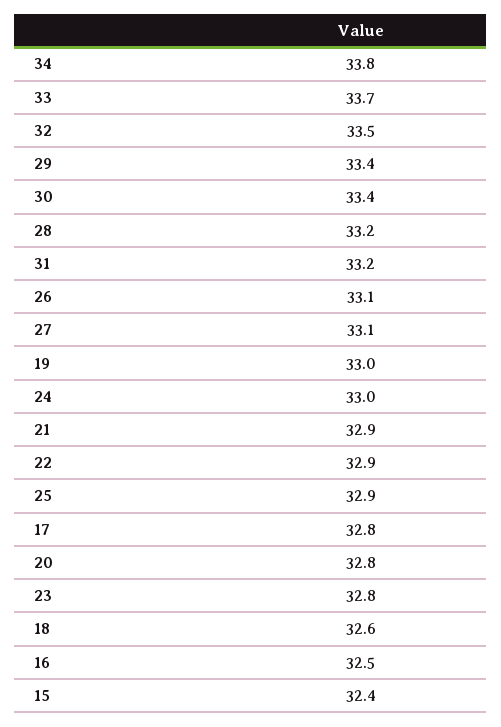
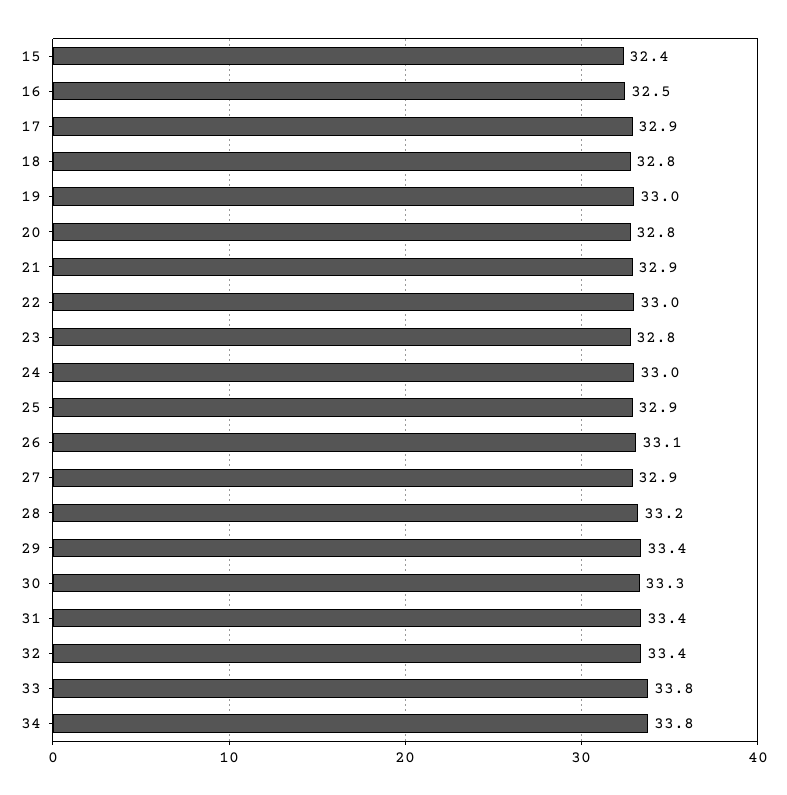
  {
    "34": 33.8,
-   "33": 33.7,
+   "33": 33.8,
-   "32": 33.5,
+   "32": 33.4,
    "29": 33.4,
-   "30": 33.4,
+   "30": 33.3,
    "28": 33.2,
-   "31": 33.2,
+   "31": 33.4,
    "26": 33.1,
-   "27": 33.1,
+   "27": 32.9,
    "19": 33,
    "24": 33,
    "21": 32.9,
-   "22": 32.9,
+   "22": 33,
    "25": 32.9,
-   "17": 32.8,
+   "17": 32.9,
    "20": 32.8,
    "23": 32.8,
-   "18": 32.6,
+   "18": 32.8,
    "16": 32.5,
    "15": 32.4
  }

